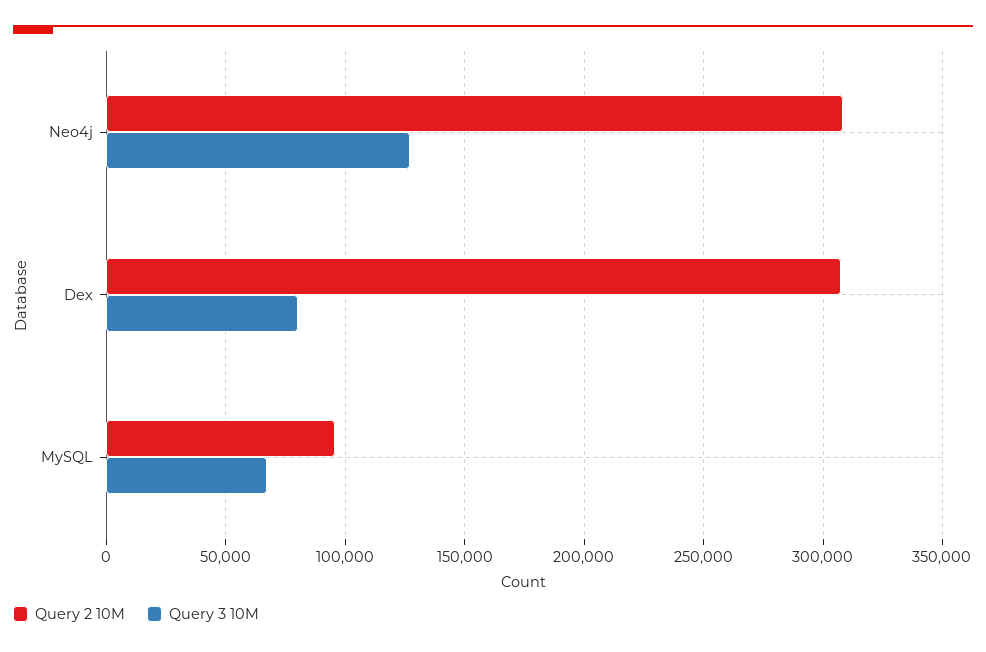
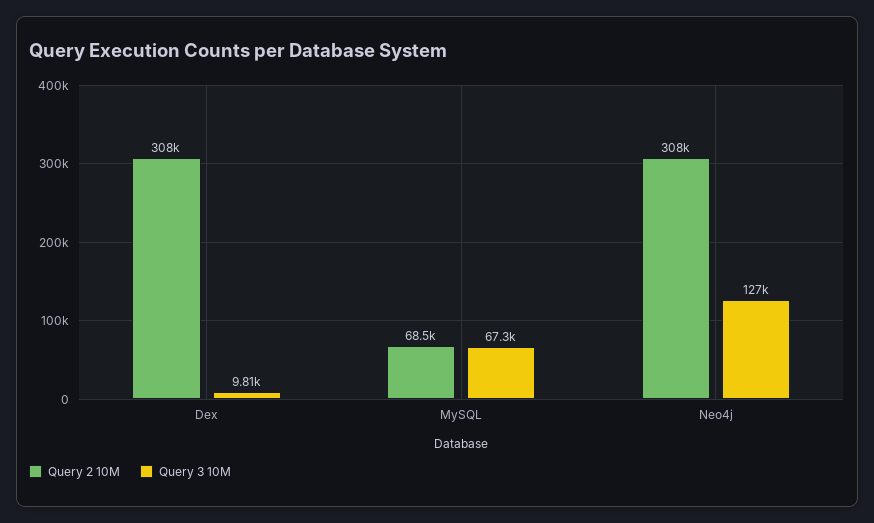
  {
    "Query 2 10M": {
      "Neo4j": 308000,
      "Dex": 308000,
-     "MySQL": 95000
+     "MySQL": 68500
    },
    "Query 3 10M": {
      "Neo4j": 127000,
-     "Dex": 80000,
+     "Dex": 9810,
      "MySQL": 67300
    }
  }

